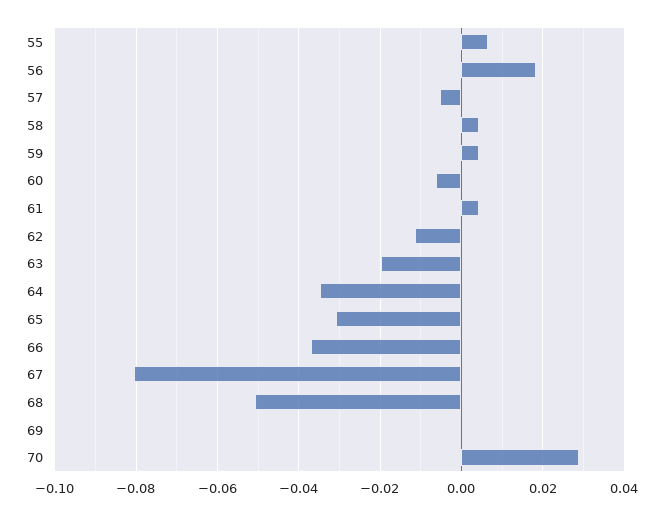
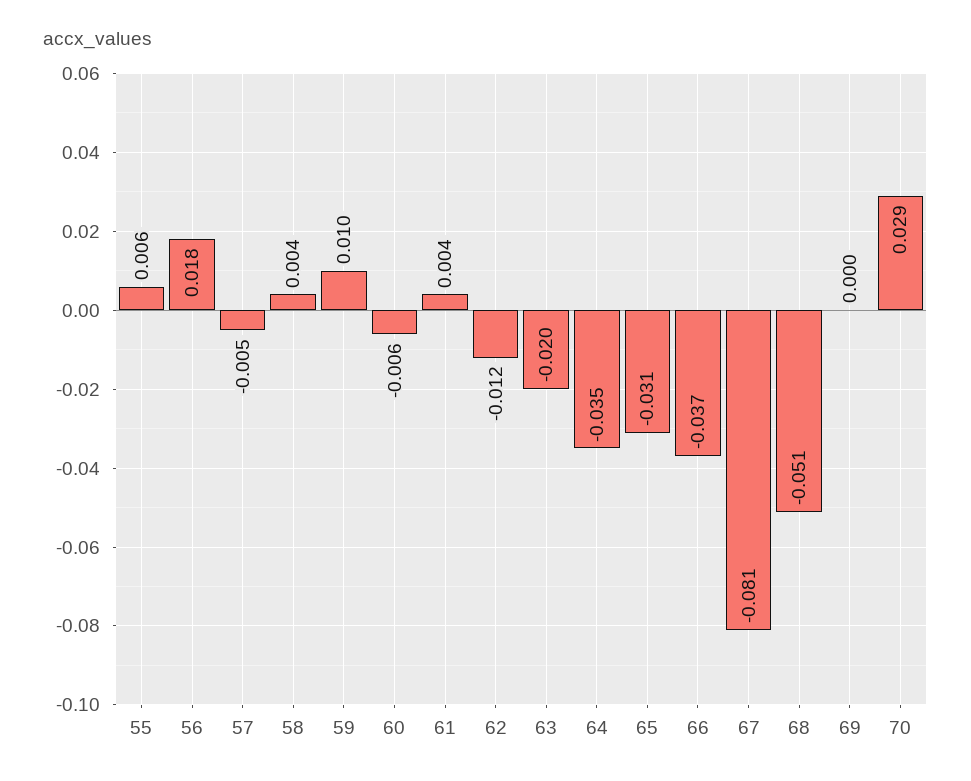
  {
    "55": 0.006,
    "56": 0.018,
    "57": -0.005,
    "58": 0.004,
-   "59": 0.004,
+   "59": 0.01,
    "60": -0.006,
    "61": 0.004,
    "62": -0.012,
    "63": -0.02,
    "64": -0.035,
    "65": -0.031,
    "66": -0.037,
    "67": -0.081,
    "68": -0.051,
    "69": 0,
    "70": 0.029
  }

